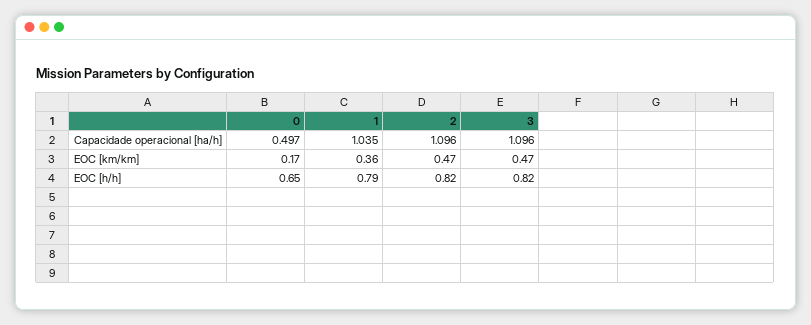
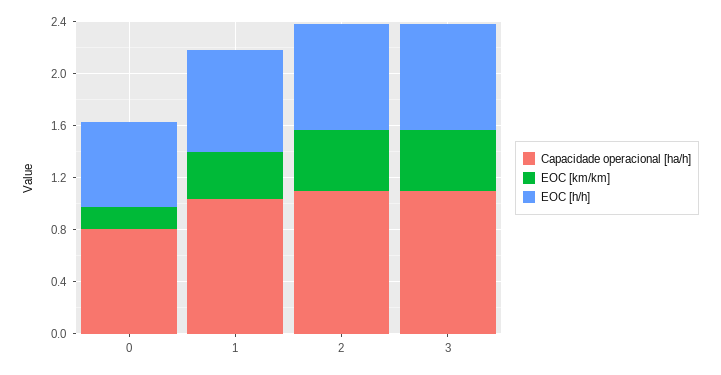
  {
    "Capacidade operacional [ha/h]": {
-     "0": 0.497,
+     "0": 0.8,
      "1": 1.035,
      "2": 1.096,
      "3": 1.096
    },
    "EOC [km/km]": {
      "0": 0.17,
      "1": 0.36,
      "2": 0.47,
      "3": 0.47
    },
    "EOC [h/h]": {
      "0": 0.65,
      "1": 0.79,
      "2": 0.82,
      "3": 0.82
    }
  }

